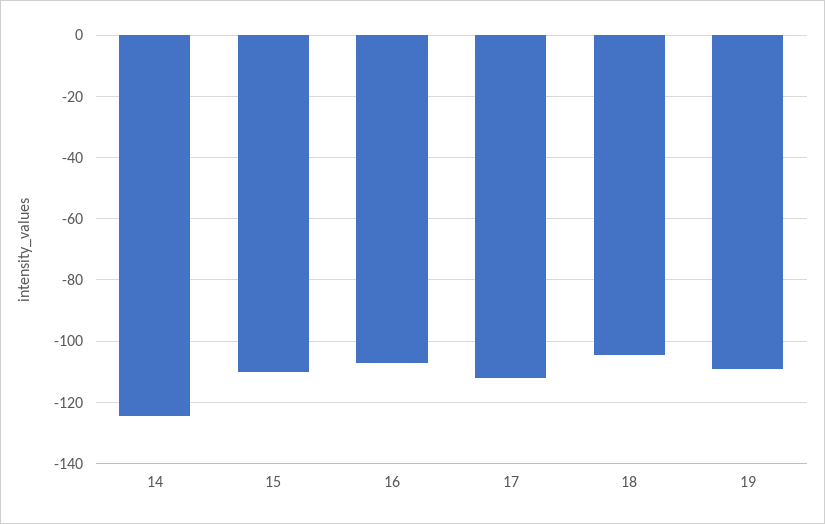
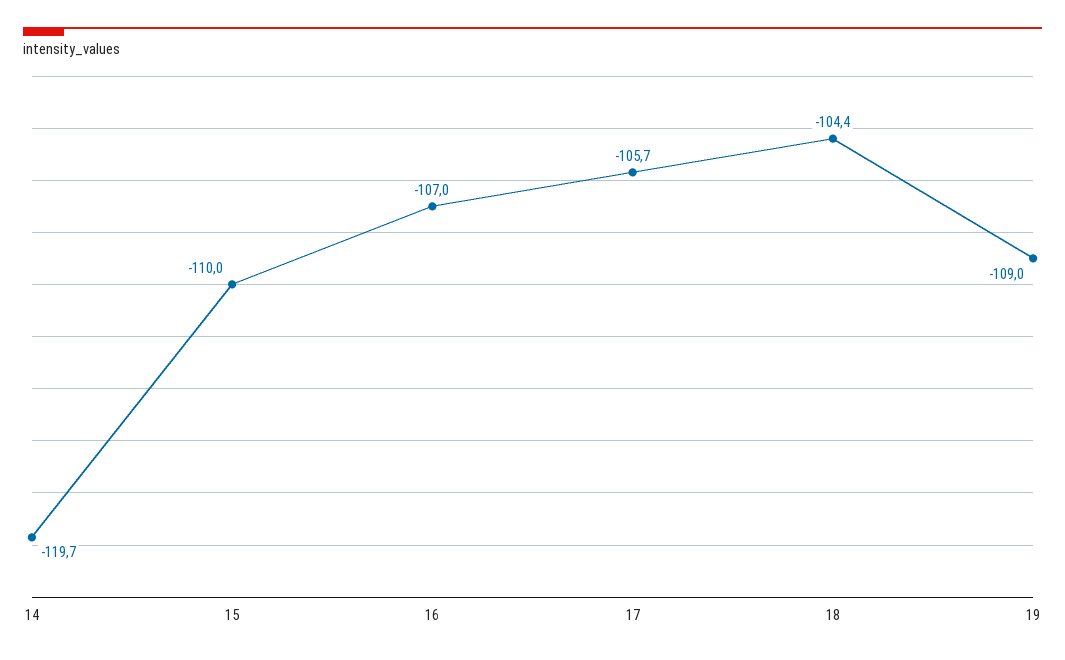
  {
-   "14": -124,
+   "14": -119.7,
    "15": -110,
    "16": -107,
-   "17": -112,
+   "17": -105.7,
    "18": -104.4,
    "19": -109
  }

